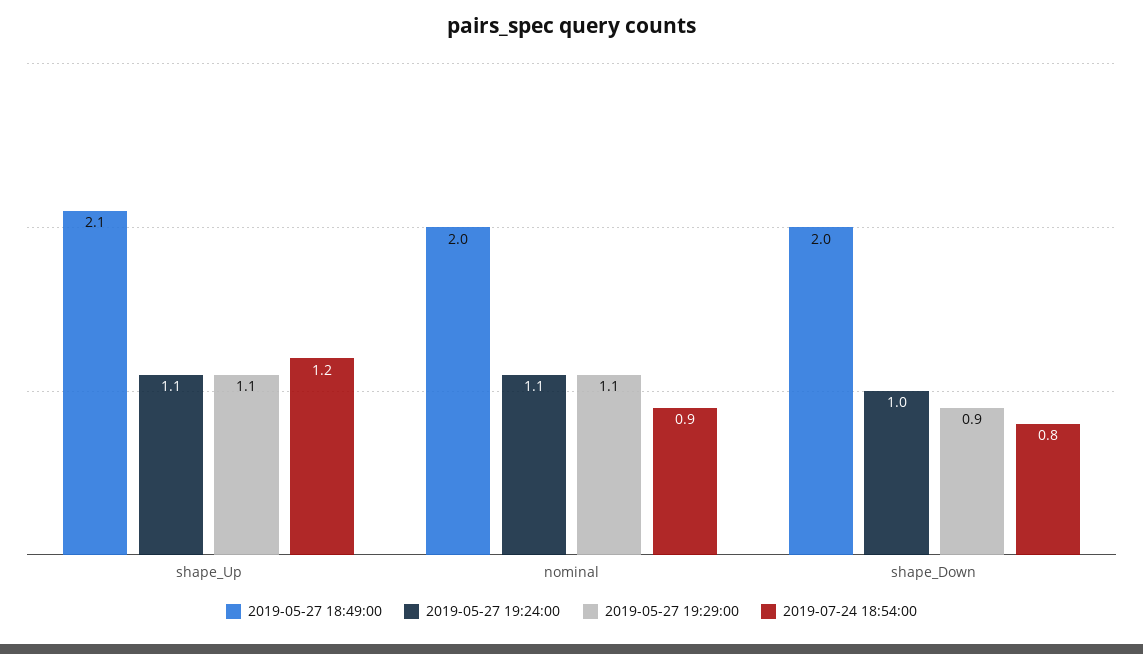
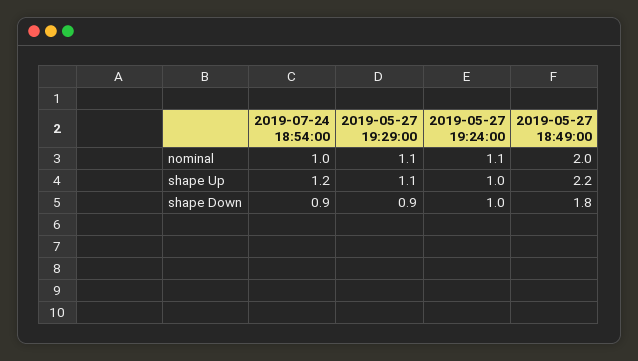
  {
    "2019-05-27 18:49:00": {
-     "shape_Up": 2.1,
+     "shape_Up": 2.2,
      "nominal": 2,
-     "shape_Down": 2
+     "shape_Down": 1.8
    },
    "2019-05-27 19:24:00": {
-     "shape_Up": 1.1,
+     "shape_Up": 1,
      "nominal": 1.1,
      "shape_Down": 1
    },
    "2019-05-27 19:29:00": {
      "shape_Up": 1.1,
      "nominal": 1.1,
      "shape_Down": 0.9
    },
    "2019-07-24 18:54:00": {
      "shape_Up": 1.2,
-     "nominal": 0.9,
+     "nominal": 1,
-     "shape_Down": 0.8
+     "shape_Down": 0.9
    }
  }

